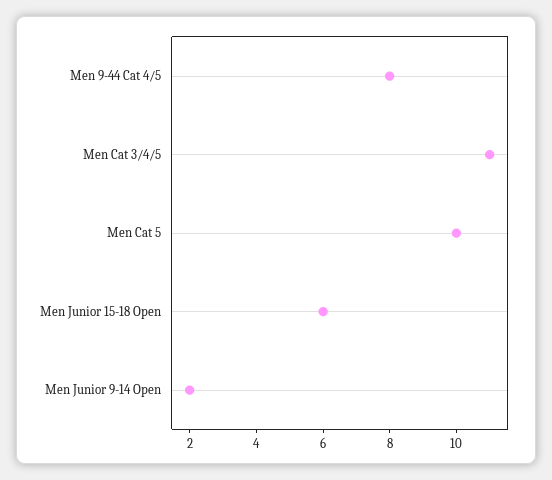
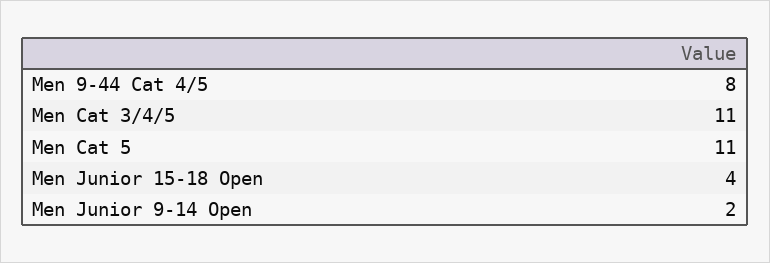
  {
    "Men 9-44 Cat 4/5": 8,
    "Men Cat 3/4/5": 11,
-   "Men Cat 5": 10,
+   "Men Cat 5": 11,
-   "Men Junior 15-18 Open": 6,
+   "Men Junior 15-18 Open": 4,
    "Men Junior 9-14 Open": 2
  }

